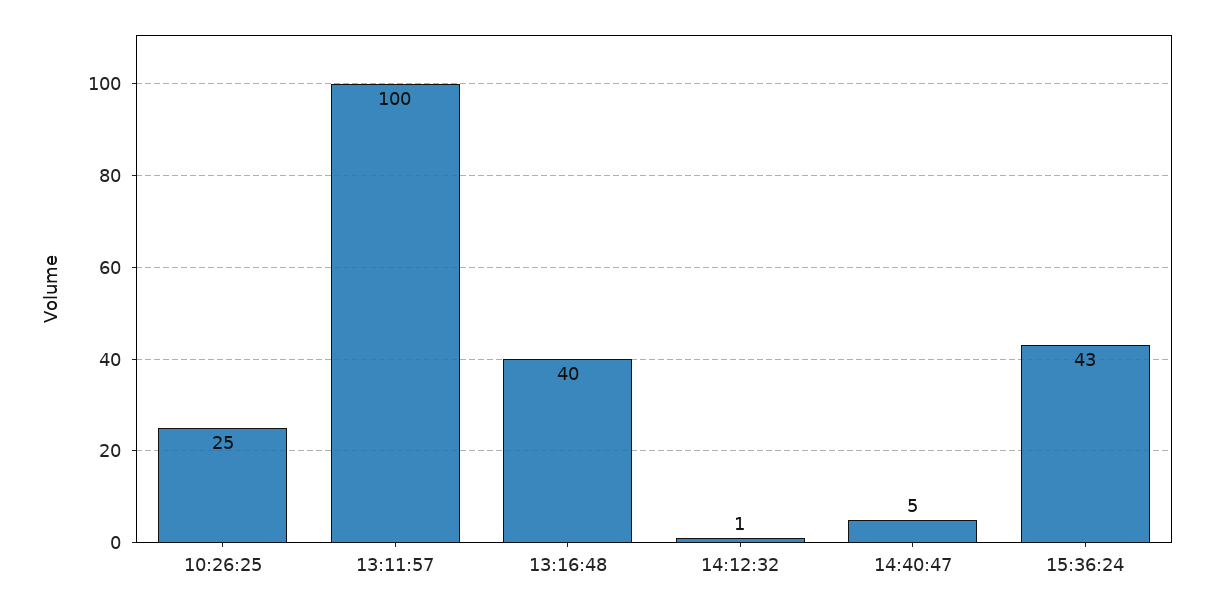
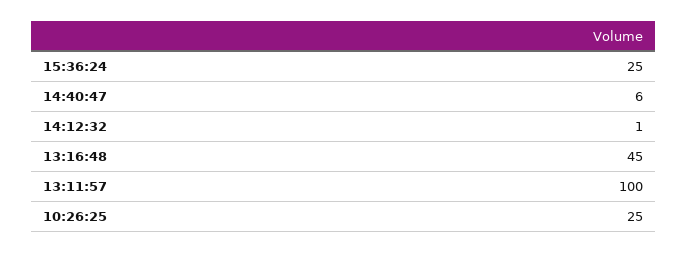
  {
    "10:26:25": 25,
    "13:11:57": 100,
-   "13:16:48": 40,
+   "13:16:48": 45,
    "14:12:32": 1,
-   "14:40:47": 5,
+   "14:40:47": 6,
-   "15:36:24": 43
+   "15:36:24": 25
  }

